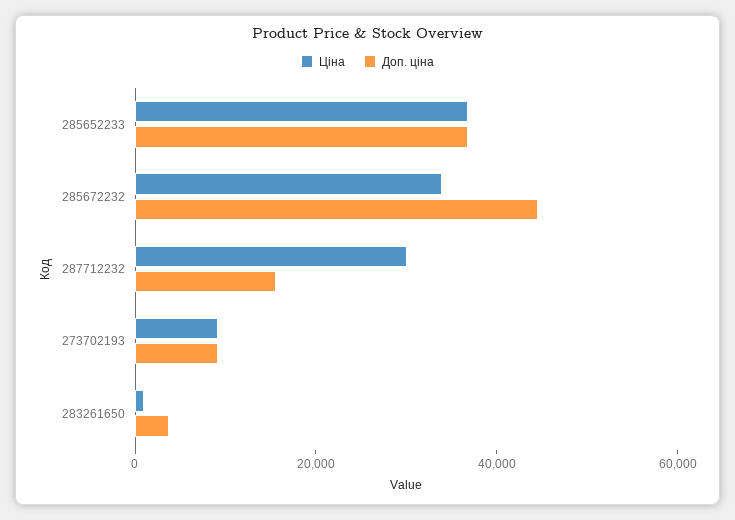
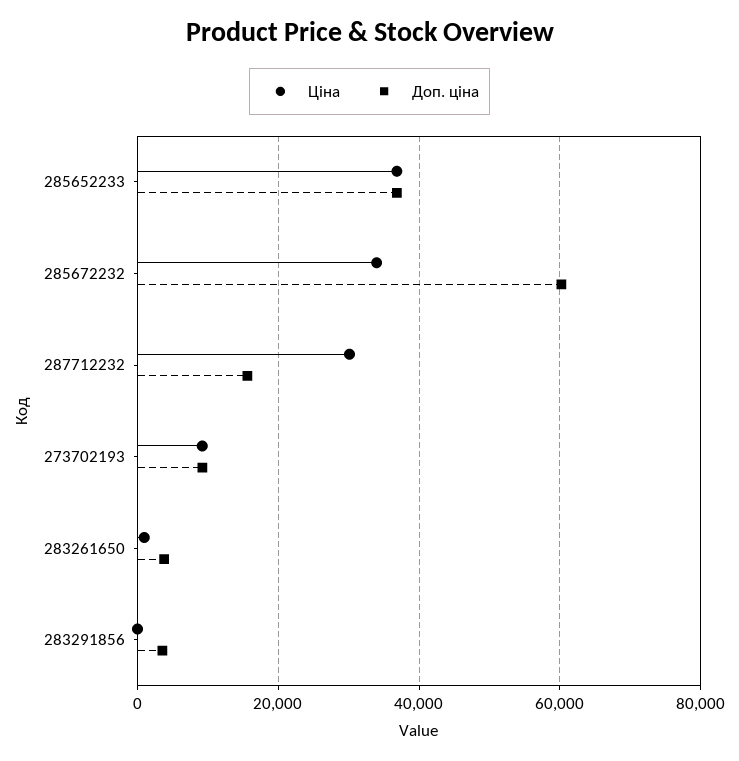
  {
    "Ціна": {
      "285652233": 36000,
      "285672232": 34000,
      "287712232": 30000,
      "273702193": 10000,
-     "283261650": 0
+     "283261650": 0,
+     "283291856": 0
    },
    "Доп. ціна": {
      "285652233": 36000,
-     "285672232": 45000,
+     "285672232": 60000,
      "287712232": 16000,
      "273702193": 10000,
-     "283261650": 4000
+     "283261650": 4000,
+     "283291856": 4000
    }
  }

